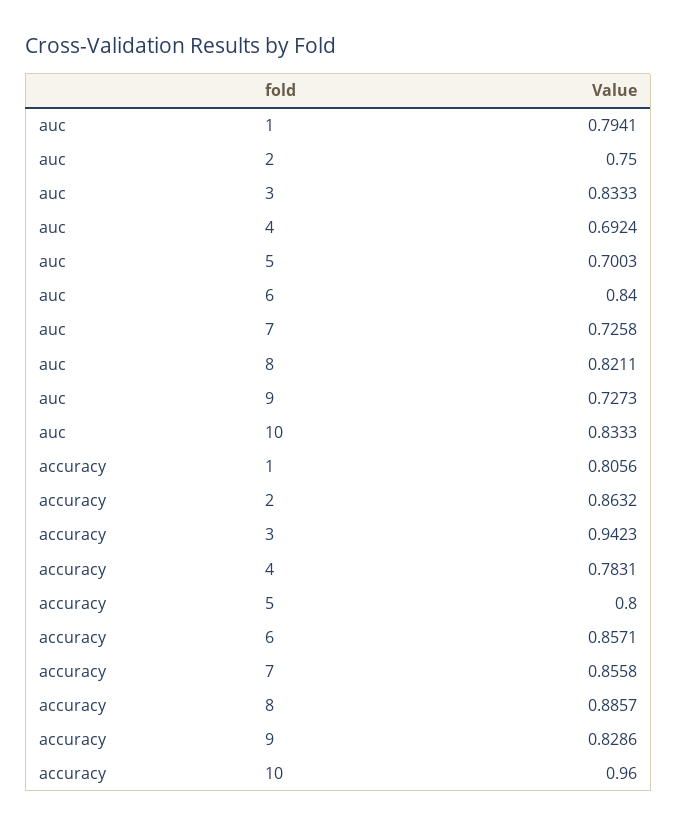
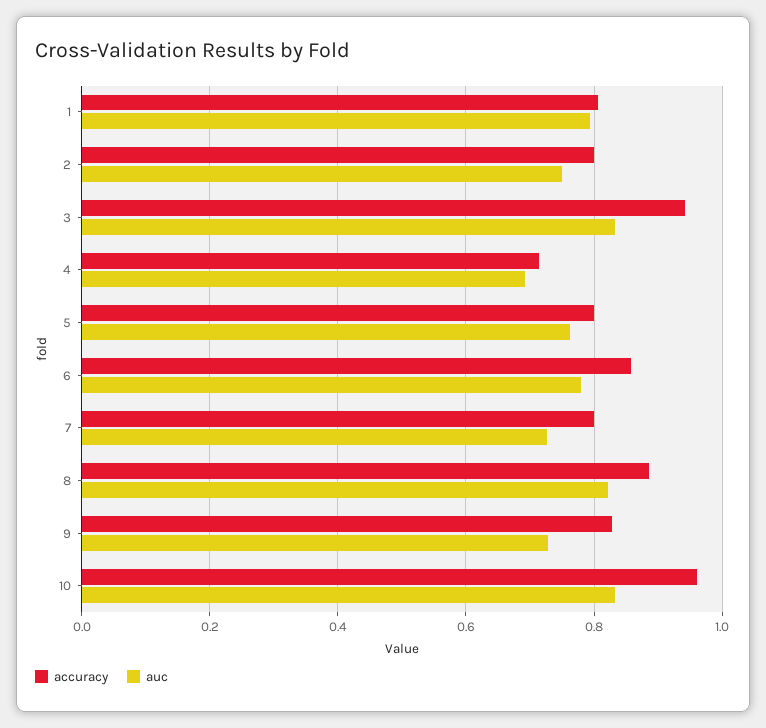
  {
    "auc": {
      "1": 0.7941,
      "2": 0.75,
      "3": 0.8333,
      "4": 0.6924,
-     "5": 0.7003,
+     "5": 0.76,
-     "6": 0.84,
+     "6": 0.78,
      "7": 0.7258,
      "8": 0.8211,
      "9": 0.7273,
      "10": 0.8333
    },
    "accuracy": {
      "1": 0.8056,
-     "2": 0.8632,
+     "2": 0.8,
      "3": 0.9423,
-     "4": 0.7831,
+     "4": 0.72,
      "5": 0.8,
      "6": 0.8571,
-     "7": 0.8558,
+     "7": 0.8,
      "8": 0.8857,
      "9": 0.8286,
      "10": 0.96
    }
  }

